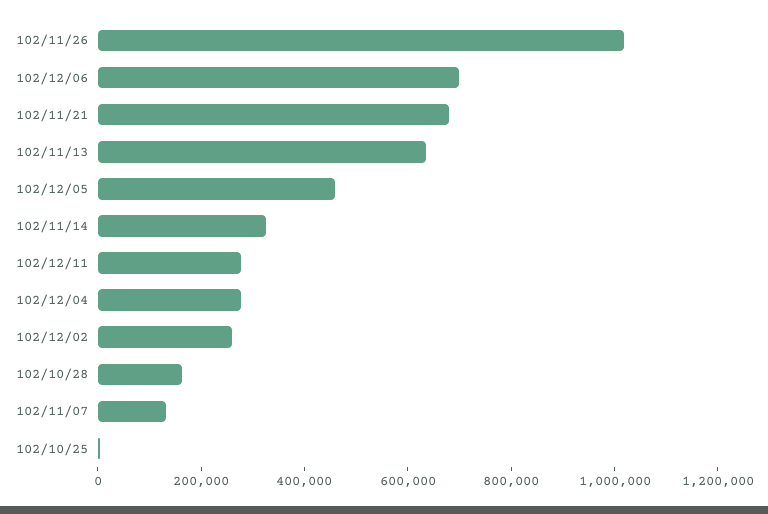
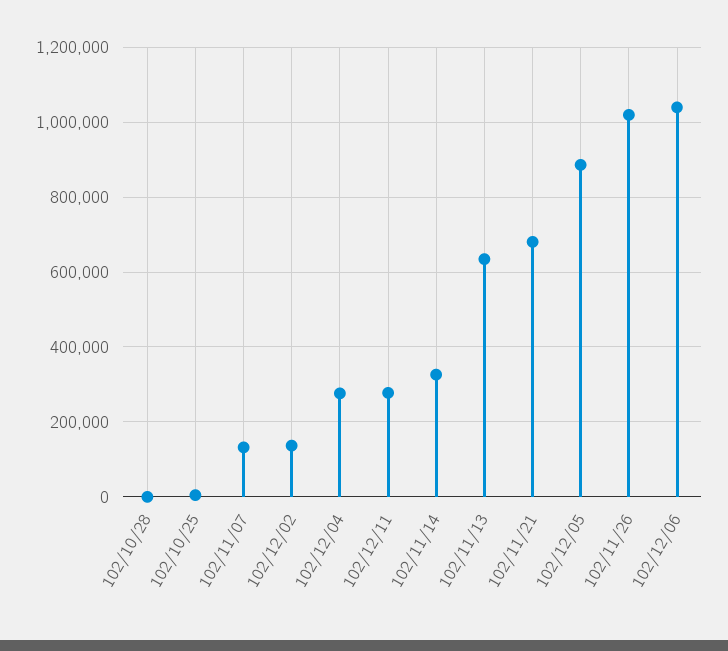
  {
    "102/11/26": 1020000,
-   "102/12/06": 700000,
+   "102/12/06": 1040000,
    "102/11/21": 680000,
    "102/11/13": 640000,
-   "102/12/05": 450000,
+   "102/12/05": 880000,
    "102/11/14": 320000,
    "102/12/11": 280000,
    "102/12/04": 280000,
-   "102/12/02": 250000,
+   "102/12/02": 140000,
-   "102/10/28": 150000,
+   "102/10/28": 0,
    "102/11/07": 140000,
    "102/10/25": 0
  }

